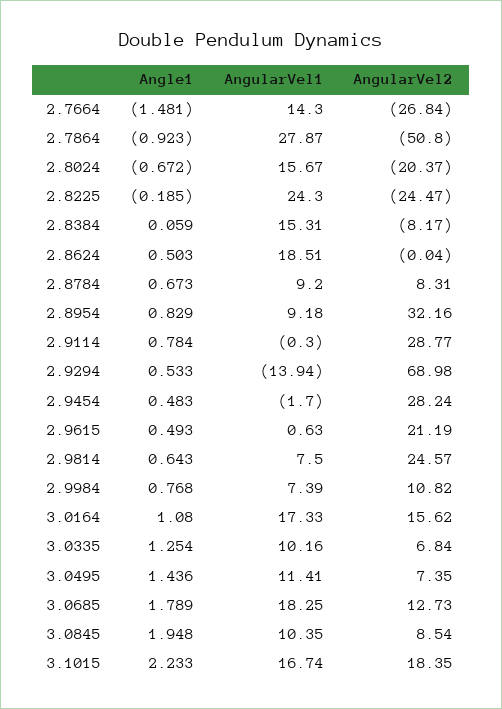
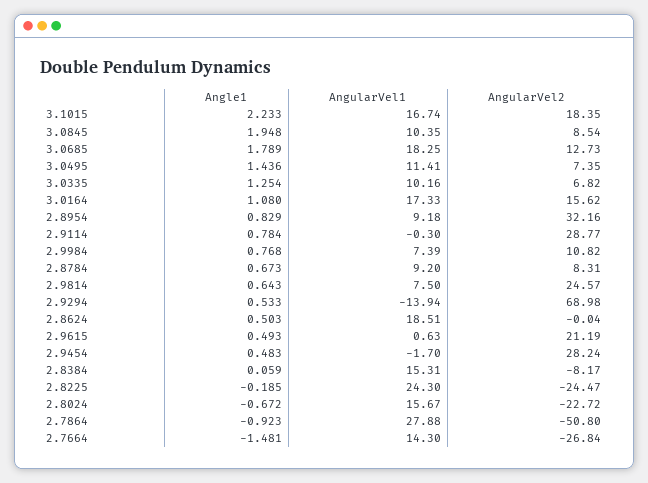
  {
    "Angle1": {
      "2.7664": -1.481,
      "2.7864": -0.923,
      "2.8024": -0.672,
      "2.8225": -0.185,
      "2.8384": 0.059,
      "2.8624": 0.503,
      "2.8784": 0.673,
      "2.8954": 0.829,
      "2.9114": 0.784,
      "2.9294": 0.533,
      "2.9454": 0.483,
      "2.9615": 0.493,
      "2.9814": 0.643,
      "2.9984": 0.768,
      "3.0164": 1.08,
      "3.0335": 1.254,
      "3.0495": 1.436,
      "3.0685": 1.789,
      "3.0845": 1.948,
      "3.1015": 2.233
    },
    "AngularVel1": {
      "2.7664": 14.3,
-     "2.7864": 27.87,
+     "2.7864": 27.88,
      "2.8024": 15.67,
      "2.8225": 24.3,
      "2.8384": 15.31,
      "2.8624": 18.51,
      "2.8784": 9.2,
      "2.8954": 9.18,
      "2.9114": -0.3,
      "2.9294": -13.94,
      "2.9454": -1.7,
      "2.9615": 0.63,
      "2.9814": 7.5,
      "2.9984": 7.39,
      "3.0164": 17.33,
      "3.0335": 10.16,
      "3.0495": 11.41,
      "3.0685": 18.25,
      "3.0845": 10.35,
      "3.1015": 16.74
    },
    "AngularVel2": {
      "2.7664": -26.84,
      "2.7864": -50.8,
-     "2.8024": -20.37,
+     "2.8024": -22.72,
      "2.8225": -24.47,
      "2.8384": -8.17,
      "2.8624": -0.04,
      "2.8784": 8.31,
      "2.8954": 32.16,
      "2.9114": 28.77,
      "2.9294": 68.98,
      "2.9454": 28.24,
      "2.9615": 21.19,
      "2.9814": 24.57,
      "2.9984": 10.82,
      "3.0164": 15.62,
-     "3.0335": 6.84,
+     "3.0335": 6.82,
      "3.0495": 7.35,
      "3.0685": 12.73,
      "3.0845": 8.54,
      "3.1015": 18.35
    }
  }

